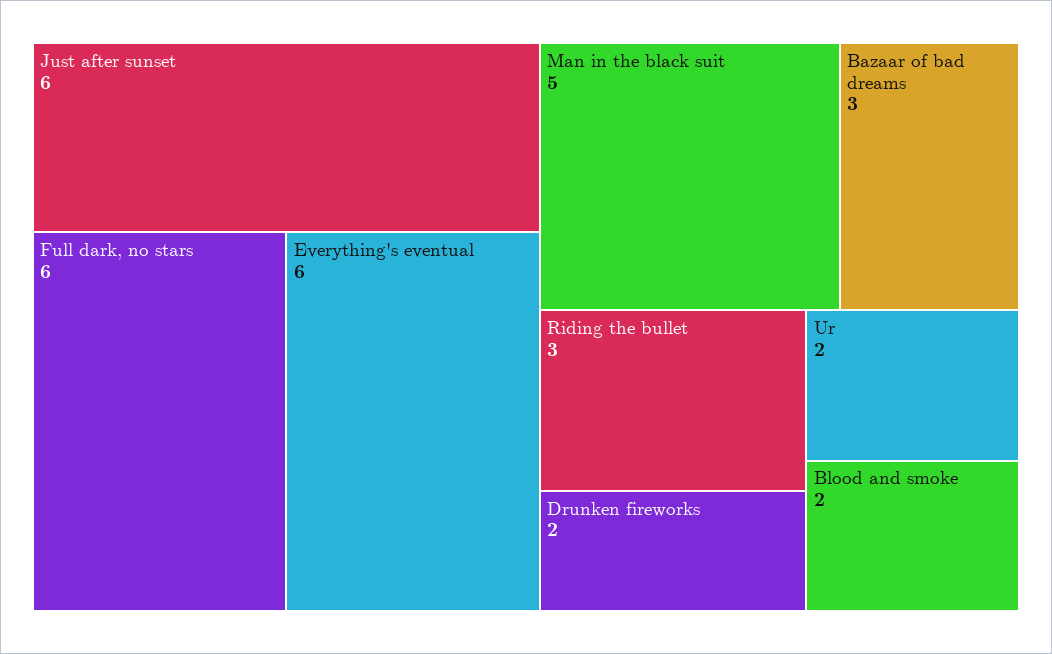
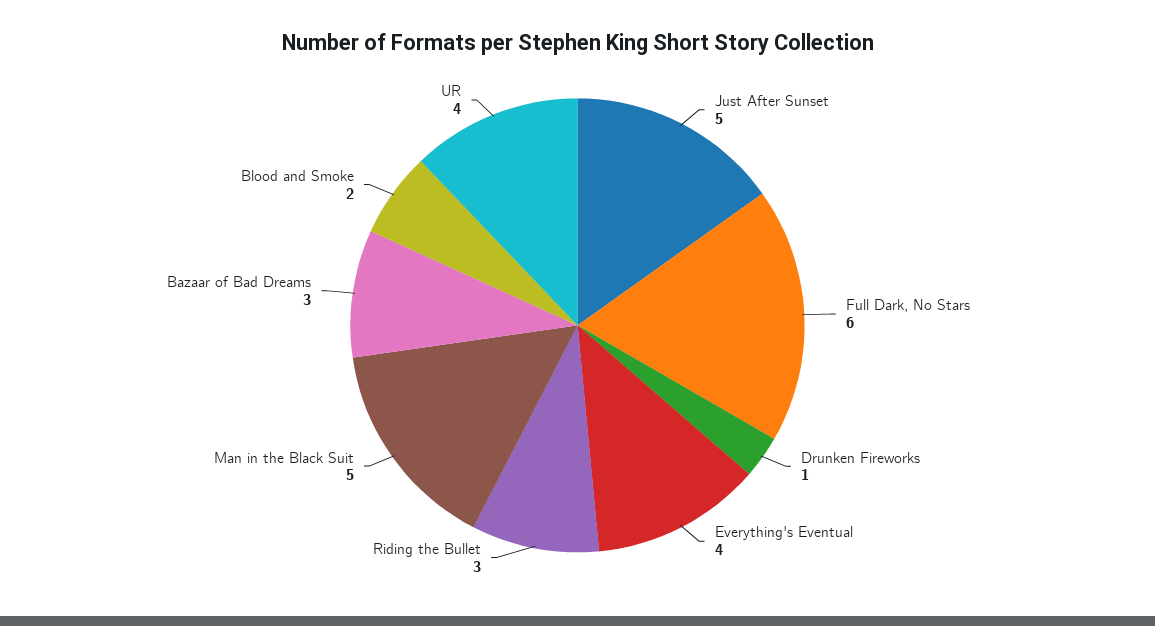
  {
-   "Just after sunset": 6,
+   "Just after sunset": 5,
    "Full dark, no stars": 6,
-   "Everything's eventual": 6,
+   "Everything's eventual": 4,
    "Man in the black suit": 5,
    "Bazaar of bad dreams": 3,
    "Riding the bullet": 3,
-   "Drunken fireworks": 2,
+   "Drunken fireworks": 1,
-   "Ur": 2,
+   "Ur": 4,
    "Blood and smoke": 2
  }

